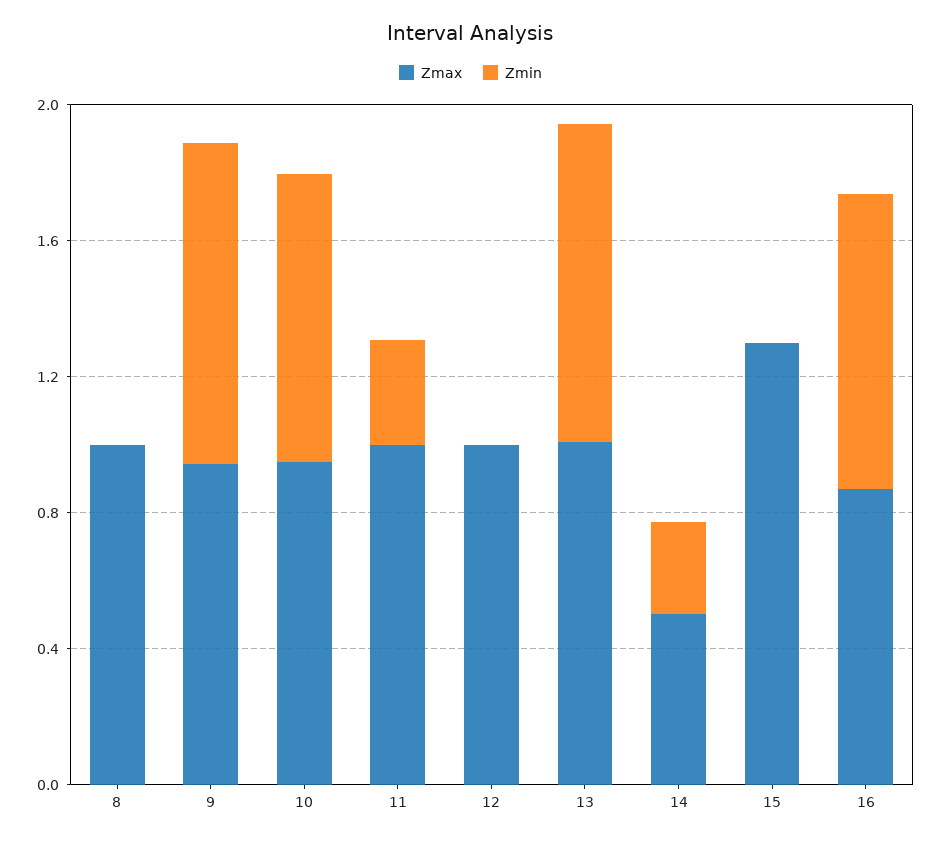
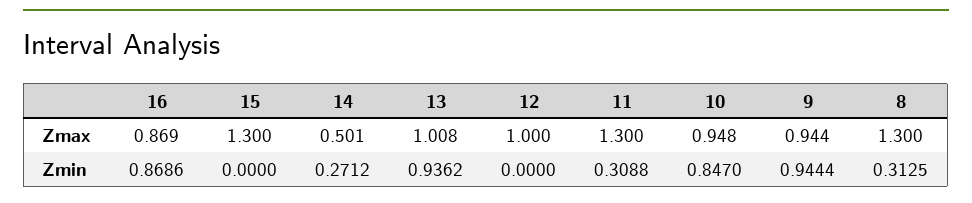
  {
    "Zmax": {
-     "8": 1,
+     "8": 1.3,
      "9": 0.944,
      "10": 0.948,
-     "11": 1,
+     "11": 1.3,
      "12": 1,
      "13": 1.008,
      "14": 0.501,
      "15": 1.3,
      "16": 0.869
    },
    "Zmin": {
-     "8": 0,
+     "8": 0.3125,
      "9": 0.9444,
      "10": 0.847,
      "11": 0.3088,
      "12": 0,
      "13": 0.9362,
      "14": 0.2712,
      "15": 0,
      "16": 0.8686
    }
  }

